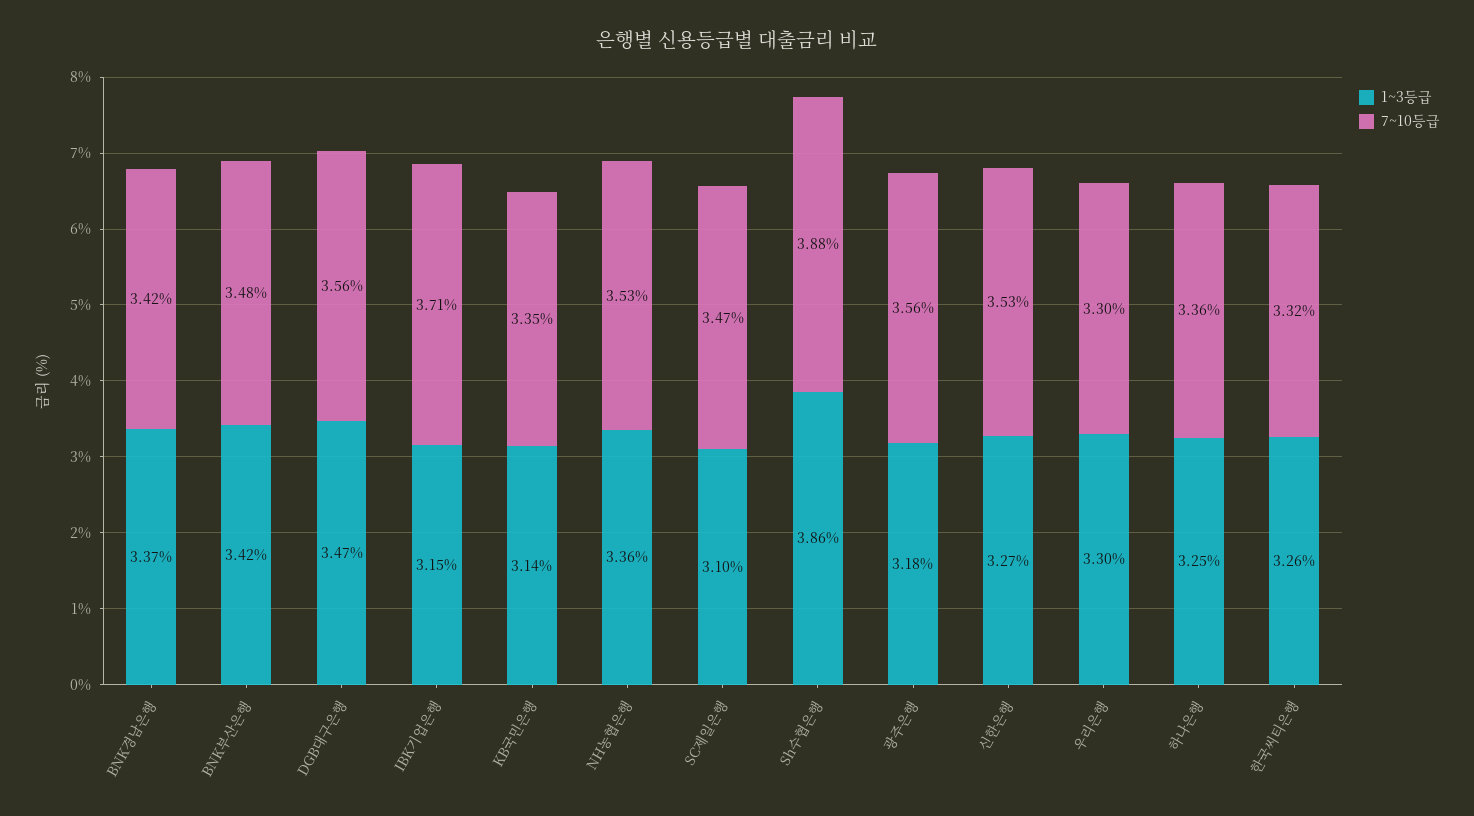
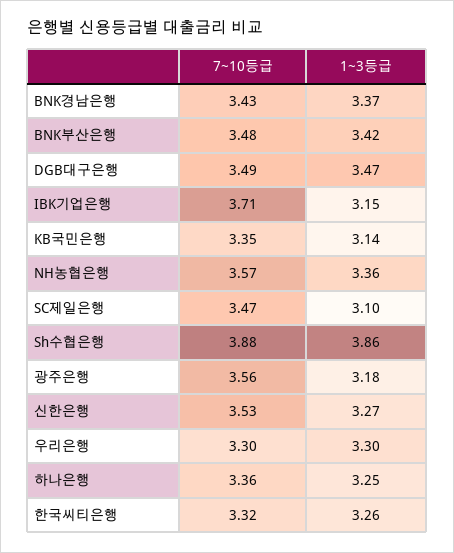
  {
    "1~3등급": {
      "BNK경남은행": 3.37,
      "BNK부산은행": 3.42,
      "DGB대구은행": 3.47,
      "IBK기업은행": 3.15,
      "KB국민은행": 3.14,
      "NH농협은행": 3.36,
      "SC제일은행": 3.1,
      "Sh수협은행": 3.86,
      "광주은행": 3.18,
      "신한은행": 3.27,
      "우리은행": 3.3,
      "하나은행": 3.25,
      "한국씨티은행": 3.26
    },
    "7~10등급": {
-     "BNK경남은행": 3.42,
+     "BNK경남은행": 3.43,
      "BNK부산은행": 3.48,
-     "DGB대구은행": 3.56,
+     "DGB대구은행": 3.49,
      "IBK기업은행": 3.71,
      "KB국민은행": 3.35,
-     "NH농협은행": 3.53,
+     "NH농협은행": 3.57,
      "SC제일은행": 3.47,
      "Sh수협은행": 3.88,
      "광주은행": 3.56,
      "신한은행": 3.53,
      "우리은행": 3.3,
      "하나은행": 3.36,
      "한국씨티은행": 3.32
    }
  }

